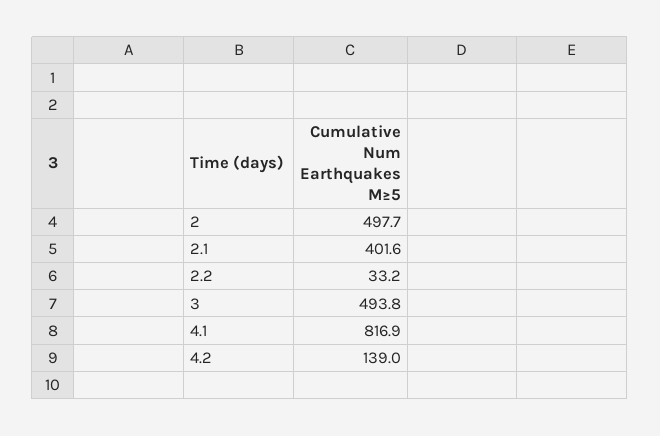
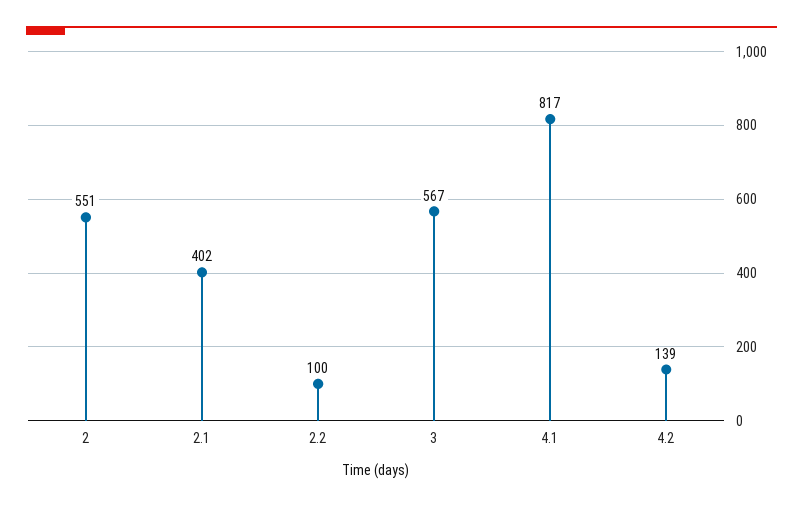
  {
-   "2": 497.7,
+   "2": 551,
    "2.1": 401.6,
-   "2.2": 33.2,
+   "2.2": 100,
-   "3": 493.8,
+   "3": 567,
    "4.1": 816.9,
    "4.2": 139
  }

